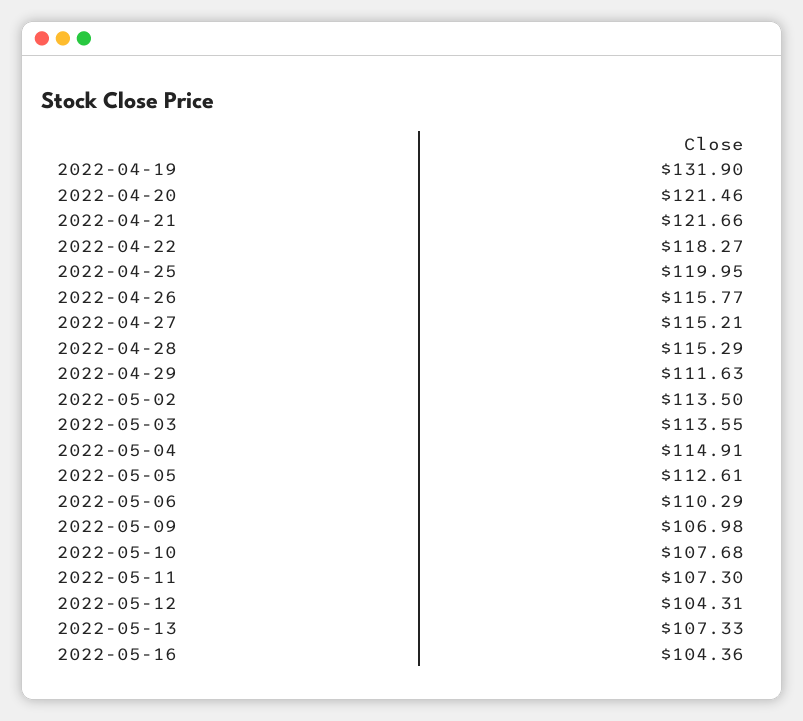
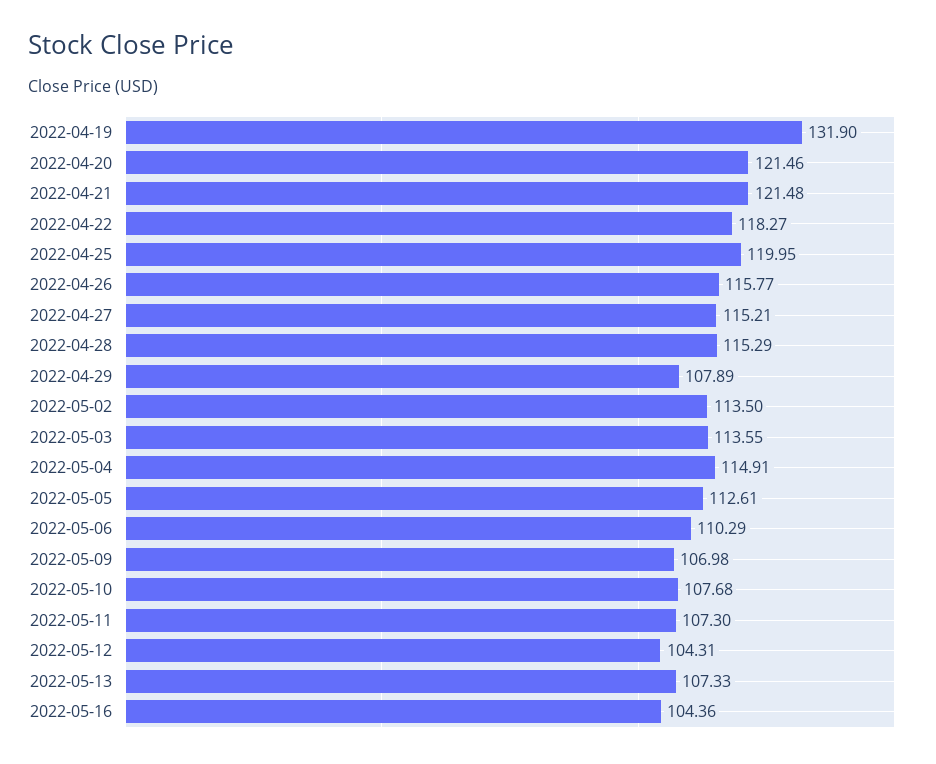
  {
    "2022-04-19": 131.9,
    "2022-04-20": 121.46,
-   "2022-04-21": 121.66,
+   "2022-04-21": 121.48,
    "2022-04-22": 118.27,
    "2022-04-25": 119.95,
    "2022-04-26": 115.77,
    "2022-04-27": 115.21,
    "2022-04-28": 115.29,
-   "2022-04-29": 111.63,
+   "2022-04-29": 107.89,
    "2022-05-02": 113.5,
    "2022-05-03": 113.55,
    "2022-05-04": 114.91,
    "2022-05-05": 112.61,
    "2022-05-06": 110.29,
    "2022-05-09": 106.98,
    "2022-05-10": 107.68,
    "2022-05-11": 107.3,
    "2022-05-12": 104.31,
    "2022-05-13": 107.33,
    "2022-05-16": 104.36
  }

